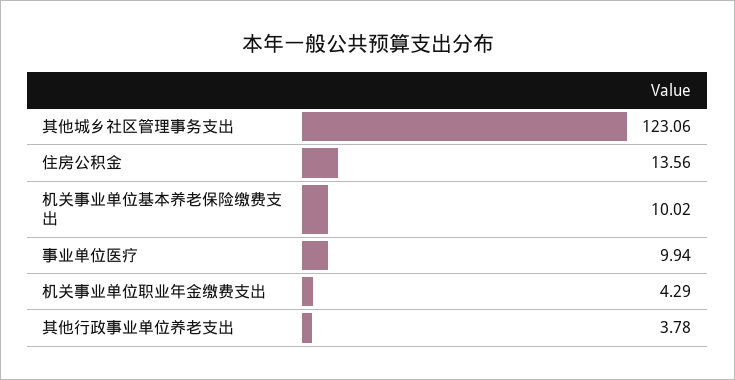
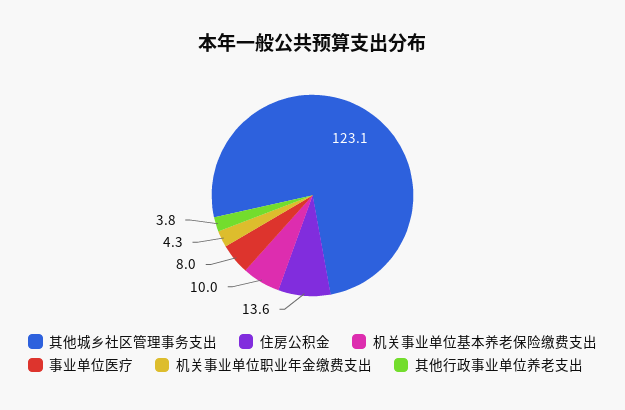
  {
    "其他城乡社区管理事务支出": 123.06,
    "住房公积金": 13.56,
    "机关事业单位基本养老保险缴费支出": 10.02,
-   "事业单位医疗": 9.94,
+   "事业单位医疗": 8,
    "机关事业单位职业年金缴费支出": 4.29,
    "其他行政事业单位养老支出": 3.78
  }

